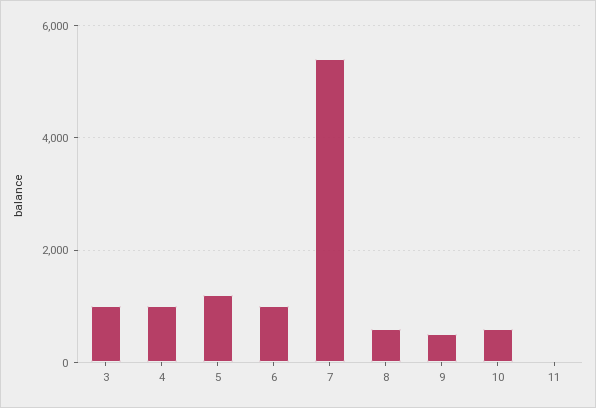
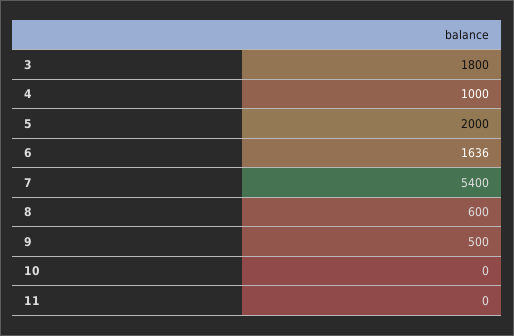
  {
-   "3": 1000,
+   "3": 1800,
    "4": 1000,
-   "5": 1200,
+   "5": 2000,
-   "6": 1000,
+   "6": 1636,
    "7": 5400,
    "8": 600,
    "9": 500,
-   "10": 600,
+   "10": 0,
    "11": 0
  }

